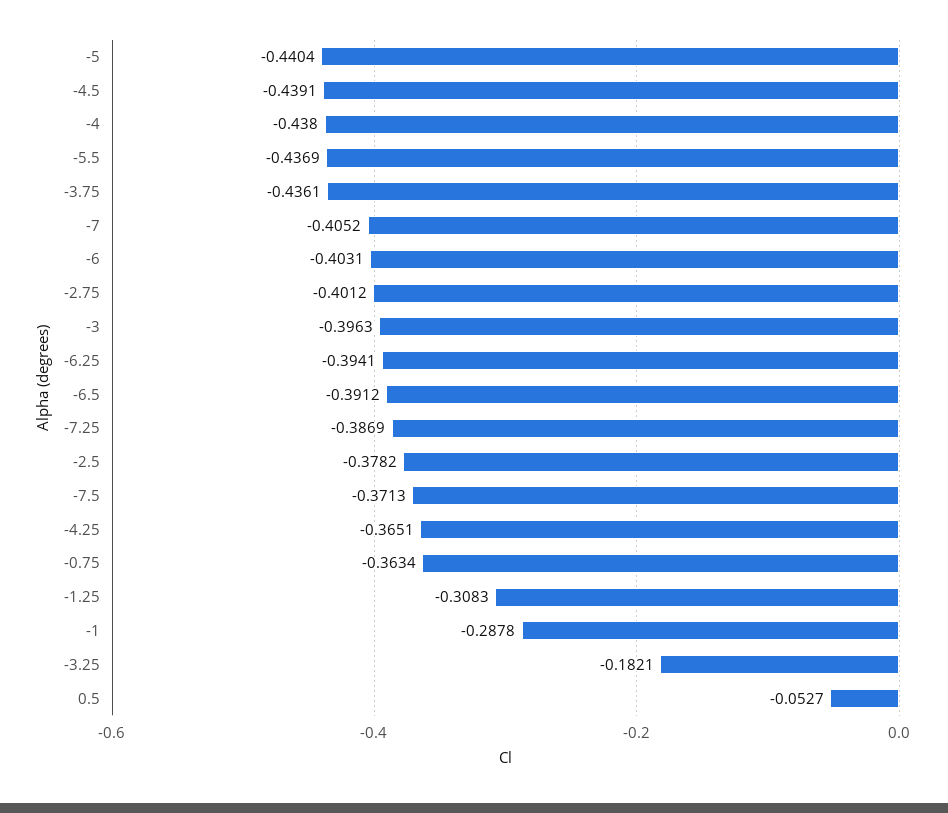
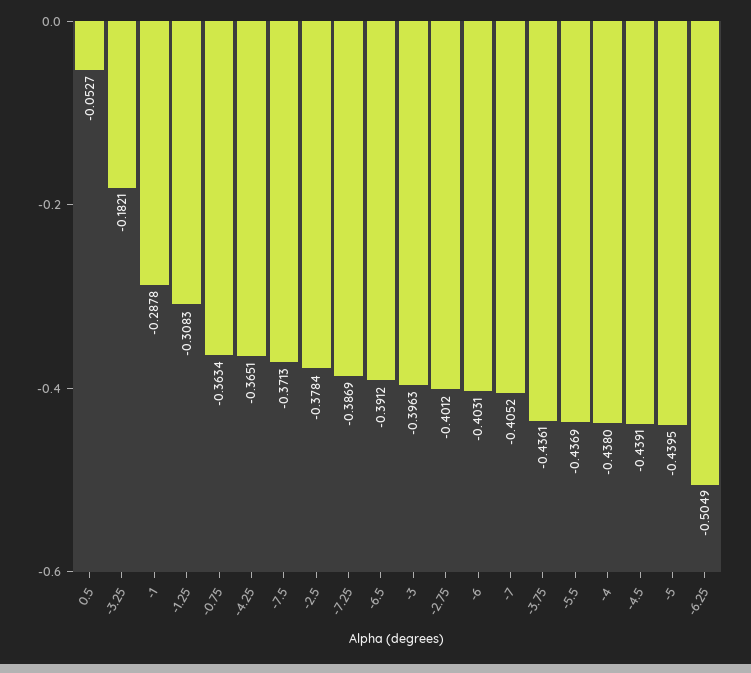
  {
-   "-5": -0.4404,
+   "-5": -0.4395,
    "-4.5": -0.4391,
    "-4": -0.438,
    "-5.5": -0.4369,
    "-3.75": -0.4361,
    "-7": -0.4052,
    "-6": -0.4031,
    "-2.75": -0.4012,
    "-3": -0.3963,
-   "-6.25": -0.3941,
+   "-6.25": -0.5049,
    "-6.5": -0.3912,
    "-7.25": -0.3869,
-   "-2.5": -0.3782,
+   "-2.5": -0.3784,
    "-7.5": -0.3713,
    "-4.25": -0.3651,
    "-0.75": -0.3634,
    "-1.25": -0.3083,
    "-1": -0.2878,
    "-3.25": -0.1821,
    "0.5": -0.0527
  }

